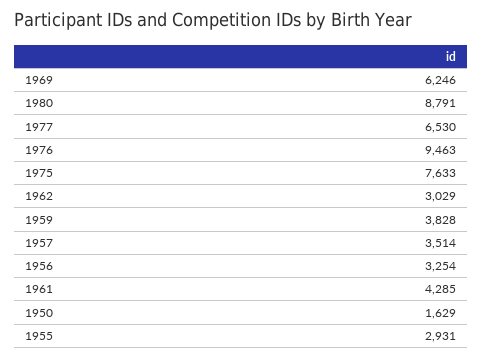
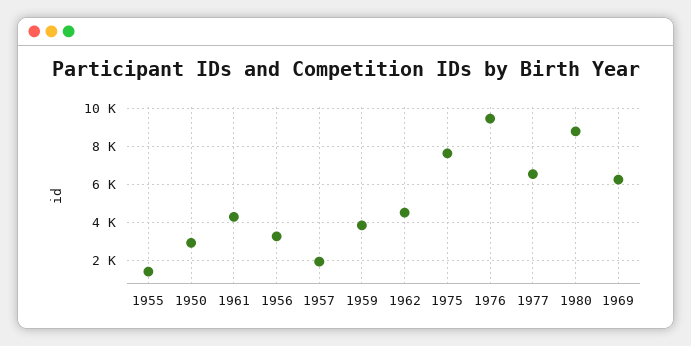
  {
    "1969": 6246,
    "1980": 8791,
    "1977": 6530,
    "1976": 9463,
    "1975": 7633,
-   "1962": 3029,
+   "1962": 4500,
    "1959": 3828,
-   "1957": 3514,
+   "1957": 2000,
    "1956": 3254,
    "1961": 4285,
-   "1950": 1629,
+   "1950": 3000,
-   "1955": 2931
+   "1955": 1500
  }

